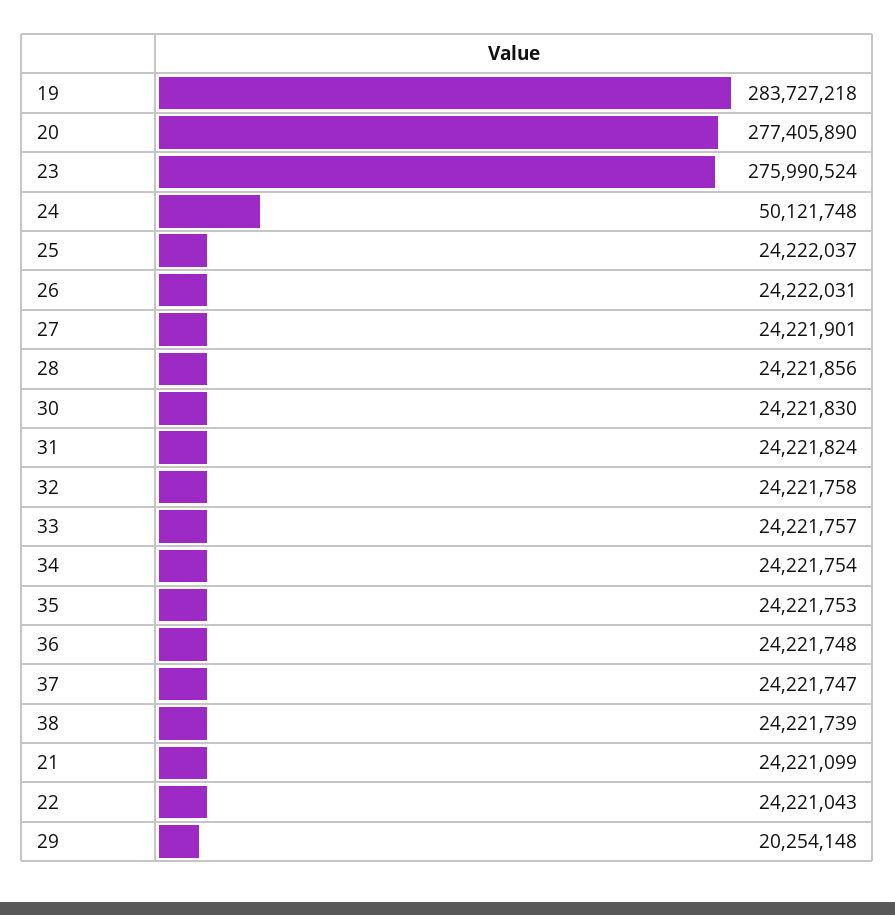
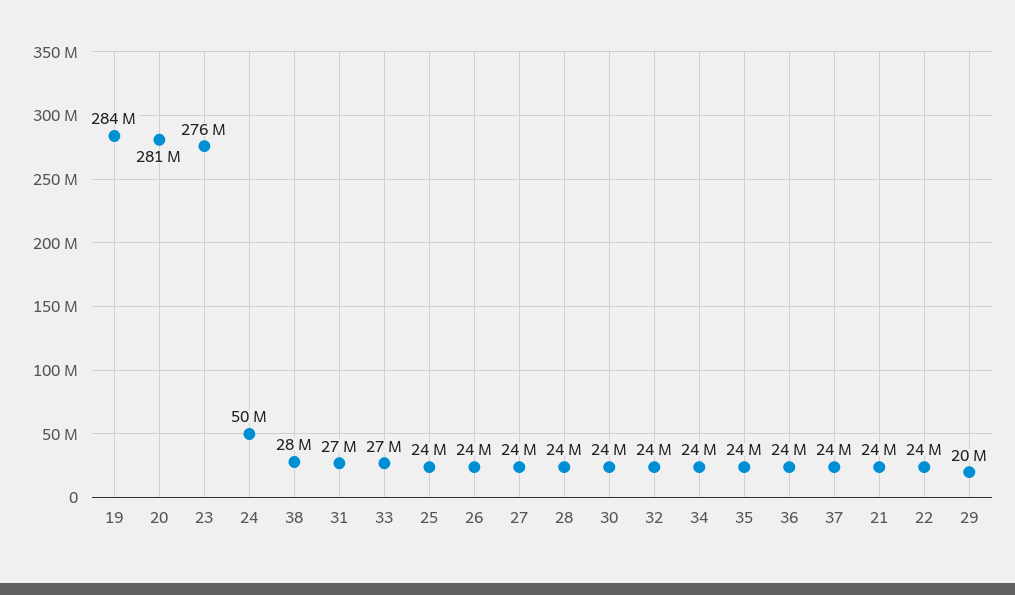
  {
    "19": 283727218,
-   "20": 277405890,
+   "20": 281000000,
    "23": 275990524,
    "24": 50121748,
    "25": 24222037,
    "26": 24222031,
    "27": 24221901,
    "28": 24221856,
    "30": 24221830,
-   "31": 24221824,
+   "31": 27000000,
    "32": 24221758,
-   "33": 24221757,
+   "33": 27000000,
    "34": 24221754,
    "35": 24221753,
    "36": 24221748,
    "37": 24221747,
-   "38": 24221739,
+   "38": 28000000,
    "21": 24221099,
    "22": 24221043,
    "29": 20254148
  }

